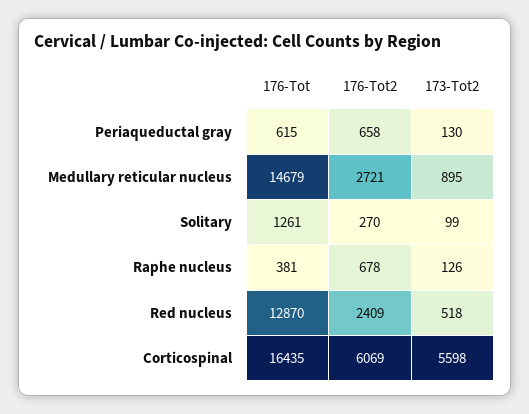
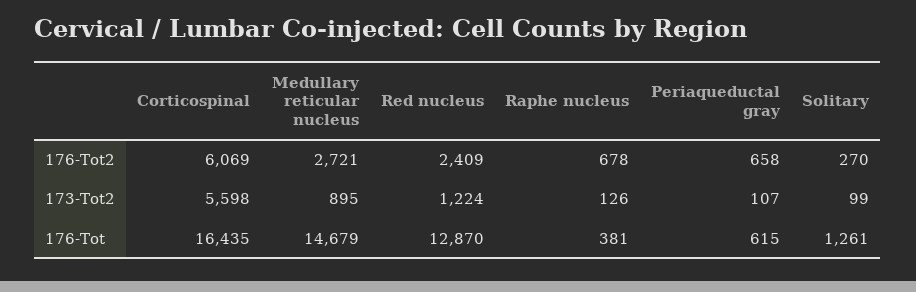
  {
    "176-Tot": {
      "Periaqueductal gray": 615,
      "Medullary reticular nucleus": 14679,
      "Solitary": 1261,
      "Raphe nucleus": 381,
      "Red nucleus": 12870,
      "Corticospinal": 16435
    },
    "176-Tot2": {
      "Periaqueductal gray": 658,
      "Medullary reticular nucleus": 2721,
      "Solitary": 270,
      "Raphe nucleus": 678,
      "Red nucleus": 2409,
      "Corticospinal": 6069
    },
    "173-Tot2": {
-     "Periaqueductal gray": 130,
+     "Periaqueductal gray": 107,
      "Medullary reticular nucleus": 895,
      "Solitary": 99,
      "Raphe nucleus": 126,
-     "Red nucleus": 518,
+     "Red nucleus": 1224,
      "Corticospinal": 5598
    }
  }

